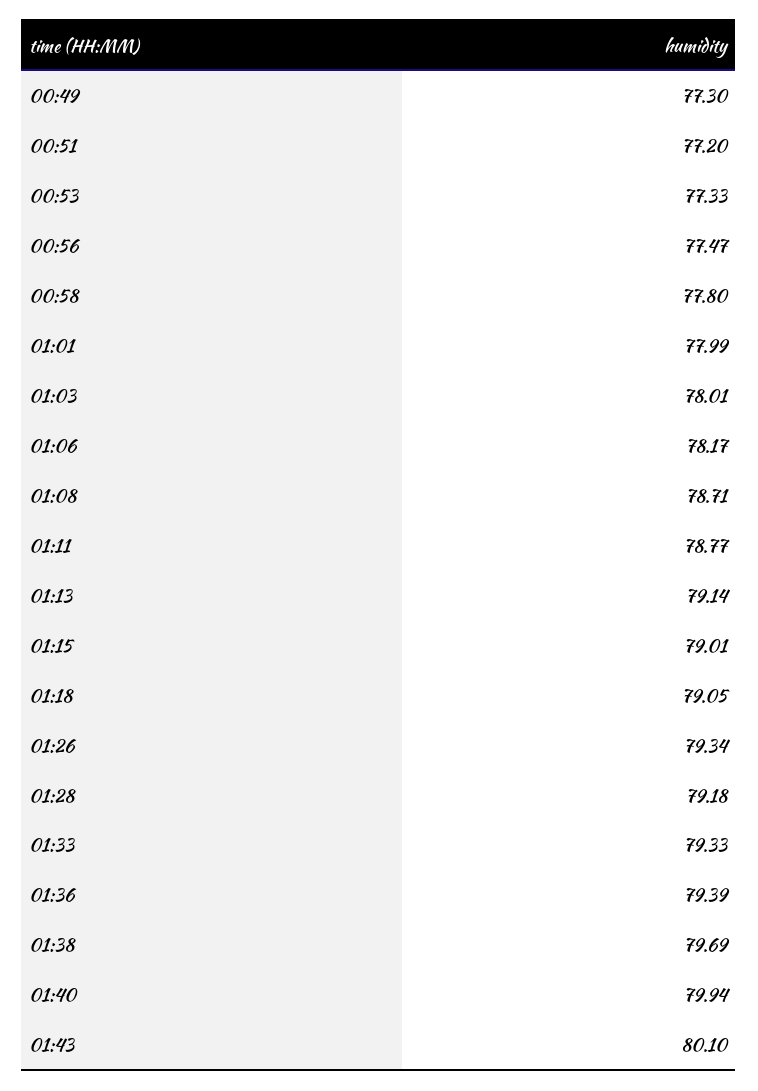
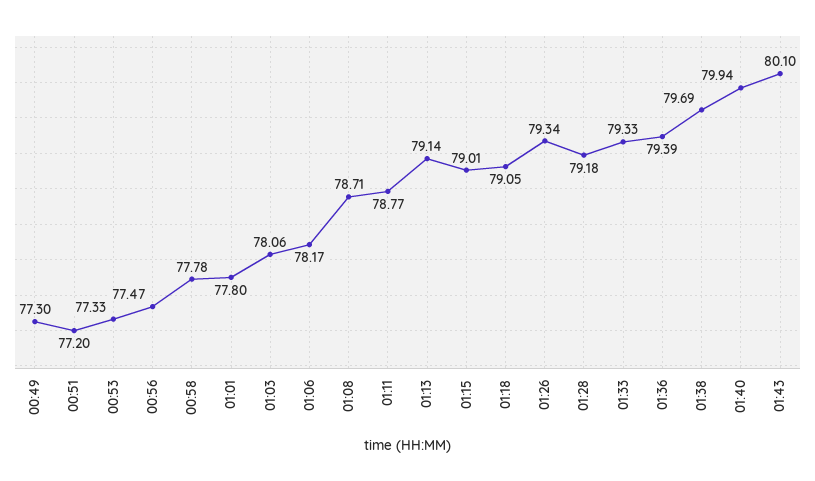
  {
    "00:49": 77.3,
    "00:51": 77.2,
    "00:53": 77.33,
    "00:56": 77.47,
-   "00:58": 77.8,
+   "00:58": 77.78,
-   "01:01": 77.99,
+   "01:01": 77.8,
-   "01:03": 78.01,
+   "01:03": 78.06,
    "01:06": 78.17,
    "01:08": 78.71,
    "01:11": 78.77,
    "01:13": 79.14,
    "01:15": 79.01,
    "01:18": 79.05,
    "01:26": 79.34,
    "01:28": 79.18,
    "01:33": 79.33,
    "01:36": 79.39,
    "01:38": 79.69,
    "01:40": 79.94,
    "01:43": 80.1
  }

